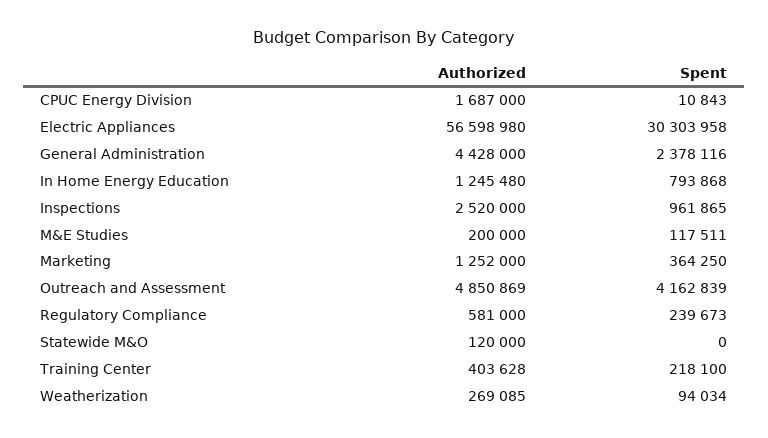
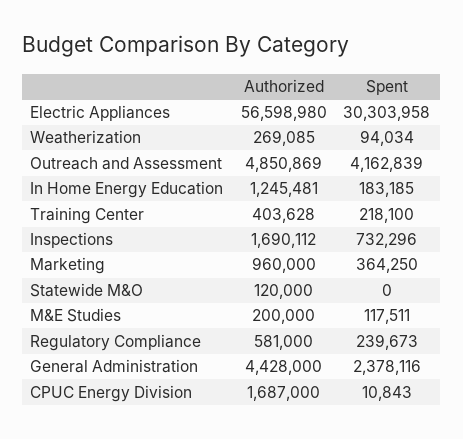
  {
    "Authorized": {
      "CPUC Energy Division": 1687000,
      "Electric Appliances": 56598980,
      "General Administration": 4428000,
-     "In Home Energy Education": 1245480,
+     "In Home Energy Education": 1245481,
-     "Inspections": 2520000,
+     "Inspections": 1690112,
      "M&E Studies": 200000,
-     "Marketing": 1252000,
+     "Marketing": 960000,
      "Outreach and Assessment": 4850869,
      "Regulatory Compliance": 581000,
      "Statewide M&O": 120000,
      "Training Center": 403628,
      "Weatherization": 269085
    },
    "Spent": {
      "CPUC Energy Division": 10843,
      "Electric Appliances": 30303958,
      "General Administration": 2378116,
-     "In Home Energy Education": 793868,
+     "In Home Energy Education": 183185,
-     "Inspections": 961865,
+     "Inspections": 732296,
      "M&E Studies": 117511,
      "Marketing": 364250,
      "Outreach and Assessment": 4162839,
      "Regulatory Compliance": 239673,
      "Statewide M&O": 0,
      "Training Center": 218100,
      "Weatherization": 94034
    }
  }

